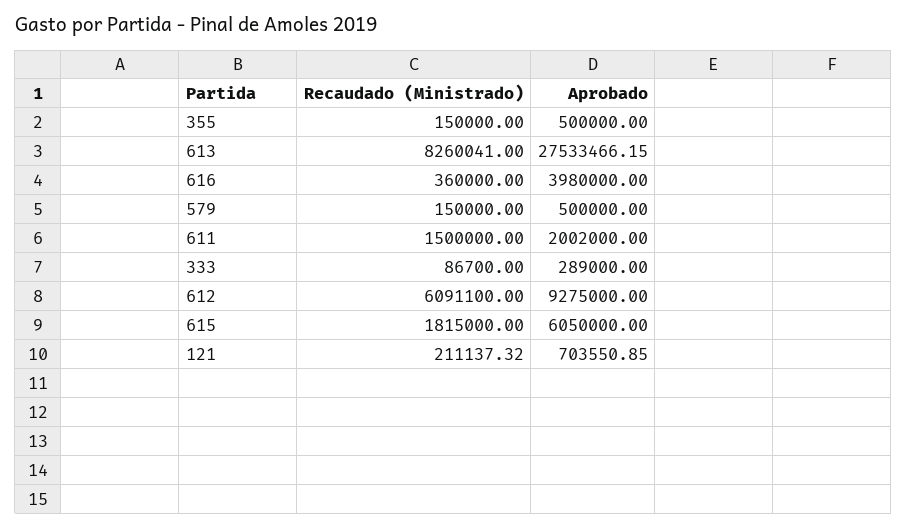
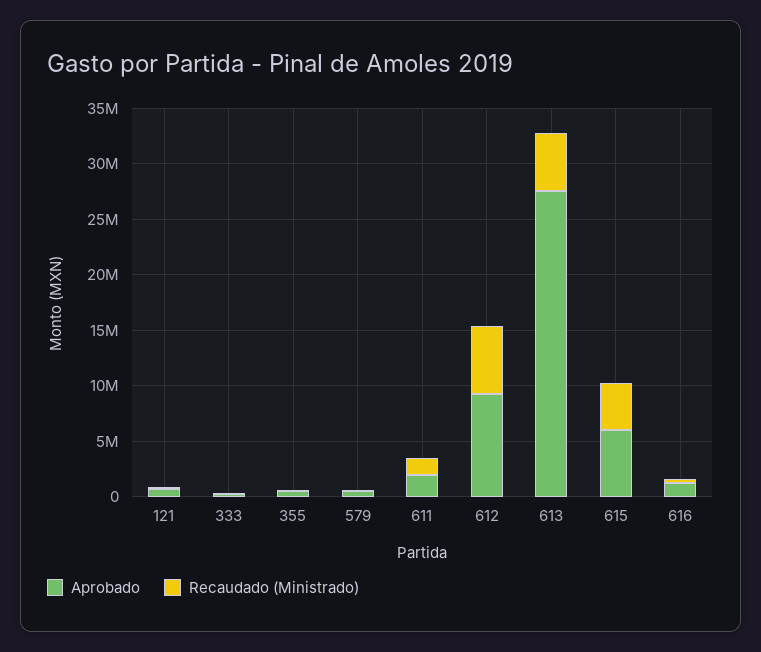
  {
    "Recaudado (Ministrado)": {
      "355": 150000,
-     "613": 8260041,
+     "613": 5000000,
      "616": 360000,
      "579": 150000,
      "611": 1500000,
      "333": 86700,
      "612": 6091100,
-     "615": 1815000,
+     "615": 4000000,
      "121": 211137.32
    },
    "Aprobado": {
      "355": 500000,
      "613": 27533466.15,
-     "616": 3980000,
+     "616": 1000000,
      "579": 500000,
      "611": 2002000,
      "333": 289000,
      "612": 9275000,
      "615": 6050000,
      "121": 703550.85
    }
  }

